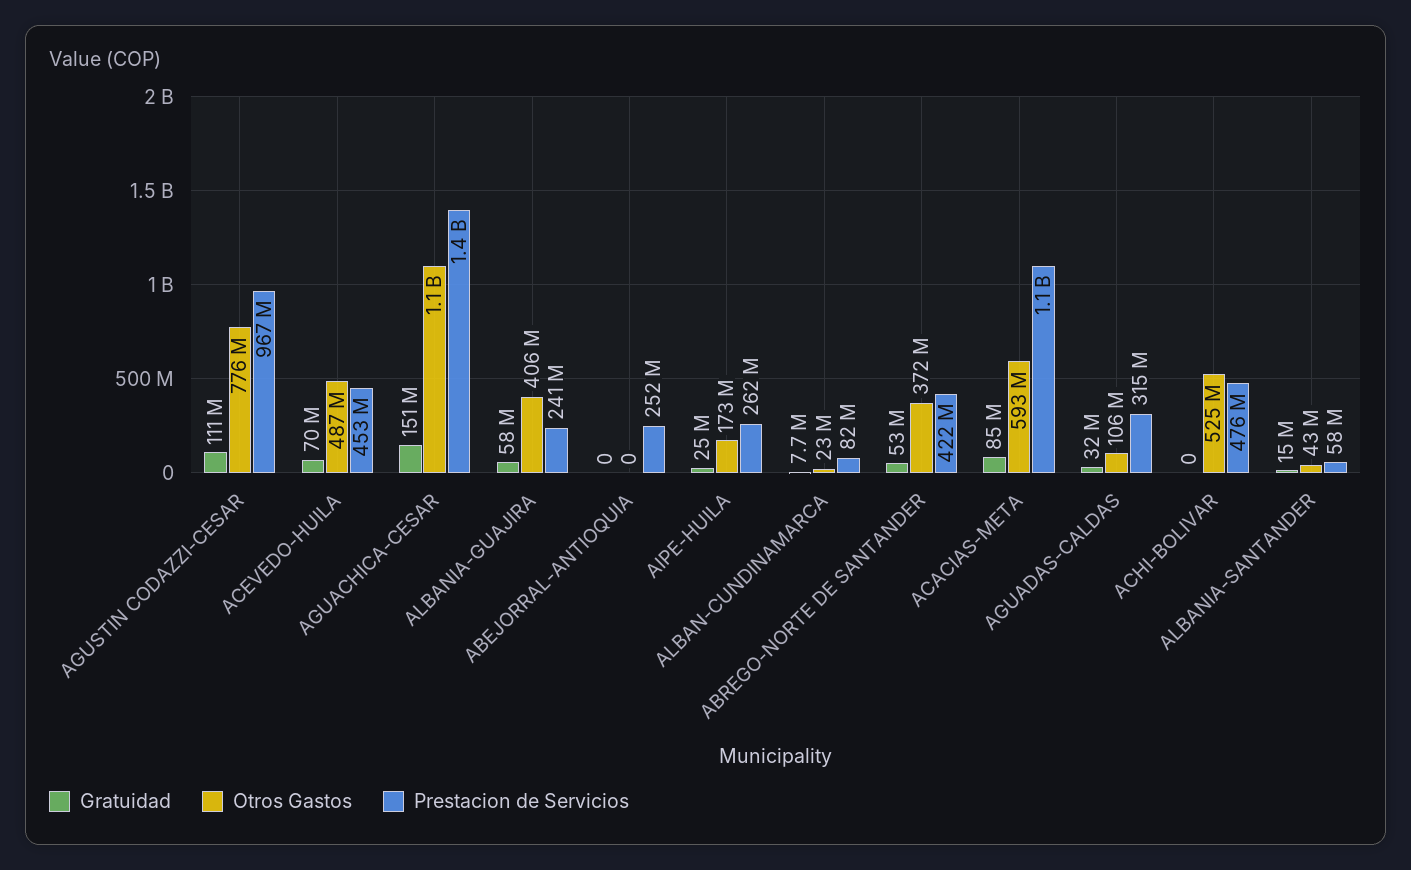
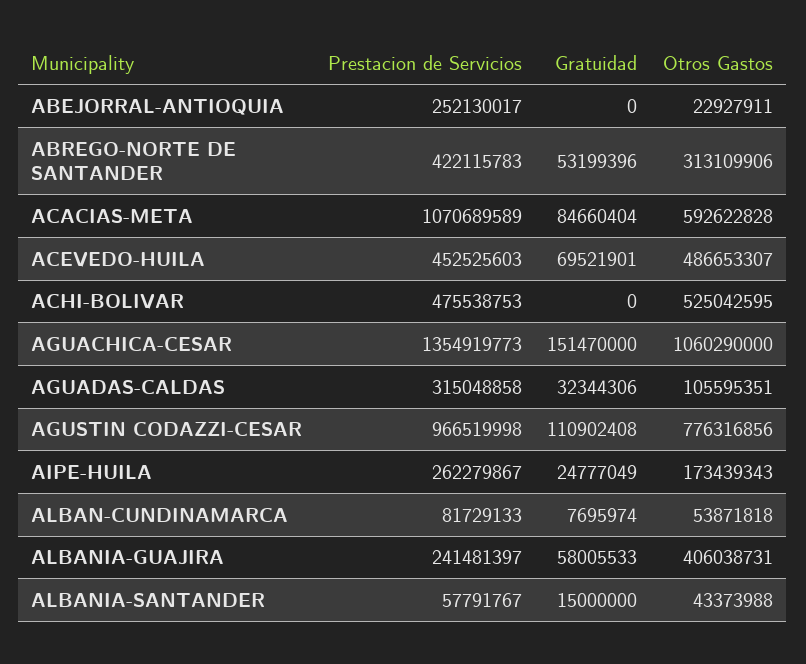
  {
    "Gratuidad": {
      "AGUSTIN CODAZZI-CESAR": 110902408,
      "ACEVEDO-HUILA": 69521901,
      "AGUACHICA-CESAR": 151470000,
      "ALBANIA-GUAJIRA": 58005533,
      "ABEJORRAL-ANTIOQUIA": 0,
      "AIPE-HUILA": 24777049,
      "ALBAN-CUNDINAMARCA": 7695974,
      "ABREGO-NORTE DE SANTANDER": 53199396,
      "ACACIAS-META": 84660404,
      "AGUADAS-CALDAS": 32344306,
      "ACHI-BOLIVAR": 0,
      "ALBANIA-SANTANDER": 15000000
    },
    "Otros Gastos": {
      "AGUSTIN CODAZZI-CESAR": 776316856,
      "ACEVEDO-HUILA": 486653307,
      "AGUACHICA-CESAR": 1060290000,
      "ALBANIA-GUAJIRA": 406038731,
-     "ABEJORRAL-ANTIOQUIA": 0,
+     "ABEJORRAL-ANTIOQUIA": 22927911,
      "AIPE-HUILA": 173439343,
-     "ALBAN-CUNDINAMARCA": 23000000,
+     "ALBAN-CUNDINAMARCA": 53871818,
-     "ABREGO-NORTE DE SANTANDER": 372000000,
+     "ABREGO-NORTE DE SANTANDER": 313109906,
      "ACACIAS-META": 592622828,
      "AGUADAS-CALDAS": 105595351,
      "ACHI-BOLIVAR": 525042595,
      "ALBANIA-SANTANDER": 43373988
    },
    "Prestacion de Servicios": {
      "AGUSTIN CODAZZI-CESAR": 966519998,
      "ACEVEDO-HUILA": 452525603,
      "AGUACHICA-CESAR": 1354919773,
      "ALBANIA-GUAJIRA": 241481397,
      "ABEJORRAL-ANTIOQUIA": 252130017,
      "AIPE-HUILA": 262279867,
      "ALBAN-CUNDINAMARCA": 81729133,
      "ABREGO-NORTE DE SANTANDER": 422115783,
      "ACACIAS-META": 1070689589,
      "AGUADAS-CALDAS": 315048858,
      "ACHI-BOLIVAR": 475538753,
      "ALBANIA-SANTANDER": 57791767
    }
  }

